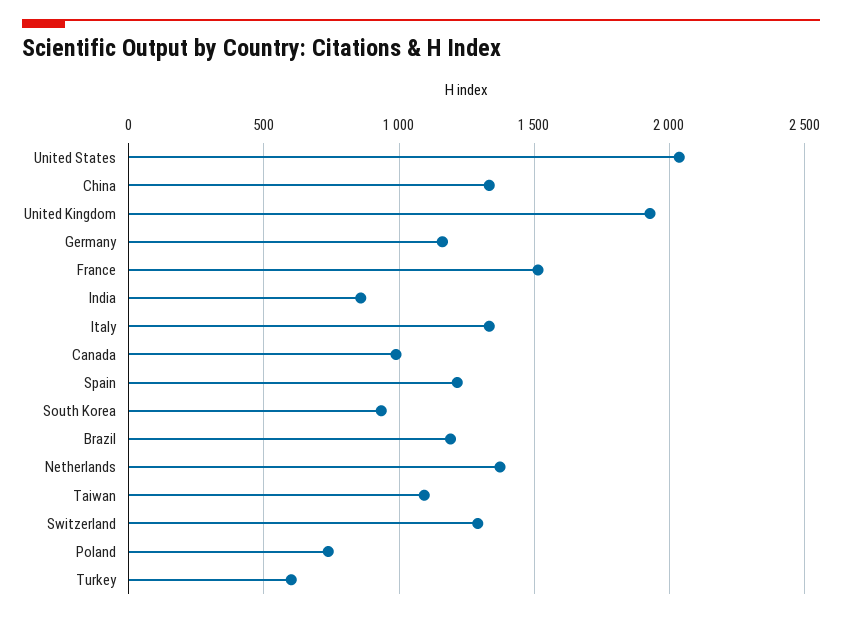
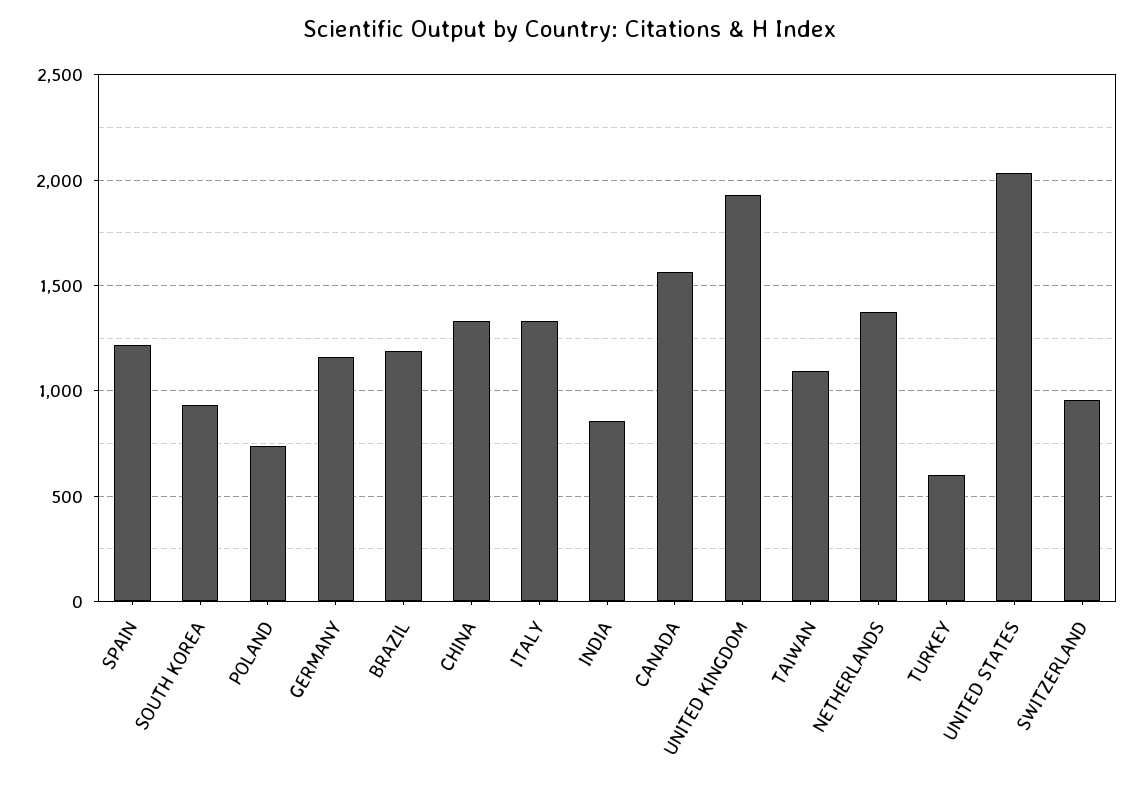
  {
    "United States": 2050,
    "China": 1350,
    "United Kingdom": 1950,
    "Germany": 1150,
-   "France": 1500,
    "India": 850,
    "Italy": 1350,
-   "Canada": 1000,
+   "Canada": 1550,
    "Spain": 1200,
    "South Korea": 950,
    "Brazil": 1200,
    "Netherlands": 1350,
    "Taiwan": 1100,
-   "Switzerland": 1300,
+   "Switzerland": 950,
    "Poland": 750,
    "Turkey": 600
  }

